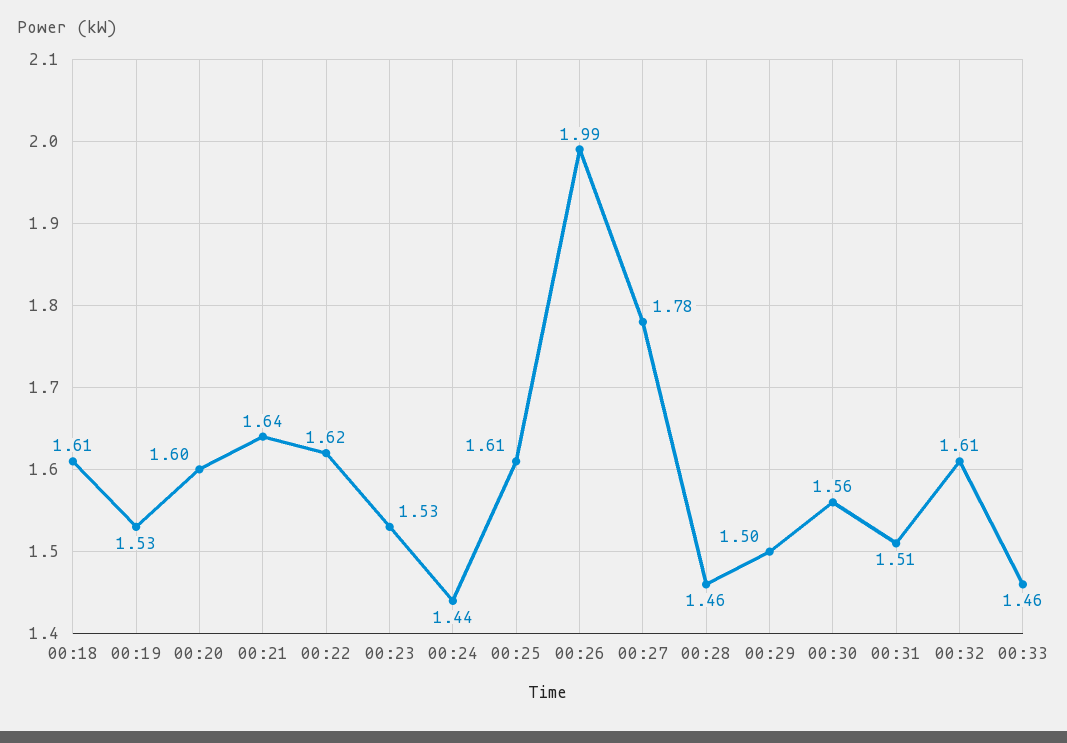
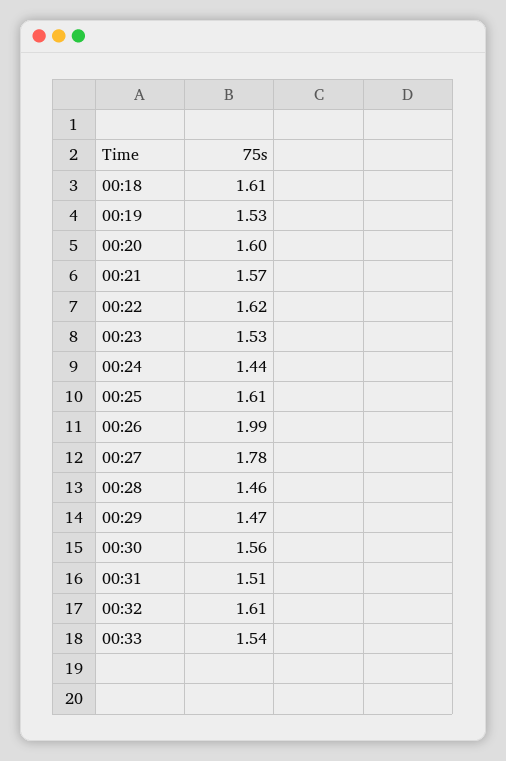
  {
    "00:18": 1.61,
    "00:19": 1.53,
    "00:20": 1.6,
-   "00:21": 1.64,
+   "00:21": 1.57,
    "00:22": 1.62,
    "00:23": 1.53,
    "00:24": 1.44,
    "00:25": 1.61,
    "00:26": 1.99,
    "00:27": 1.78,
    "00:28": 1.46,
-   "00:29": 1.5,
+   "00:29": 1.47,
    "00:30": 1.56,
    "00:31": 1.51,
    "00:32": 1.61,
-   "00:33": 1.46
+   "00:33": 1.54
  }

